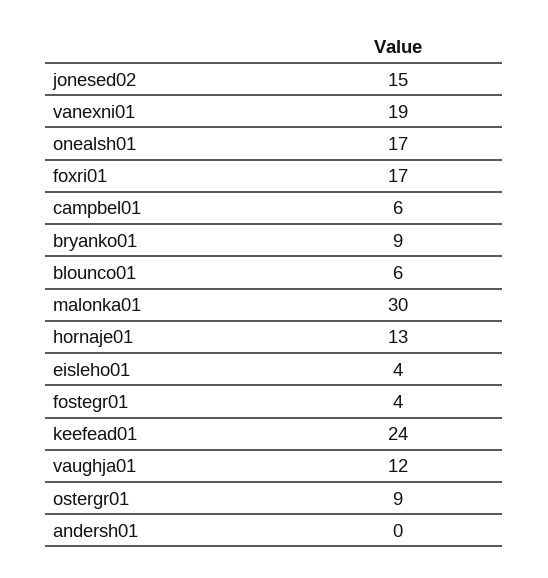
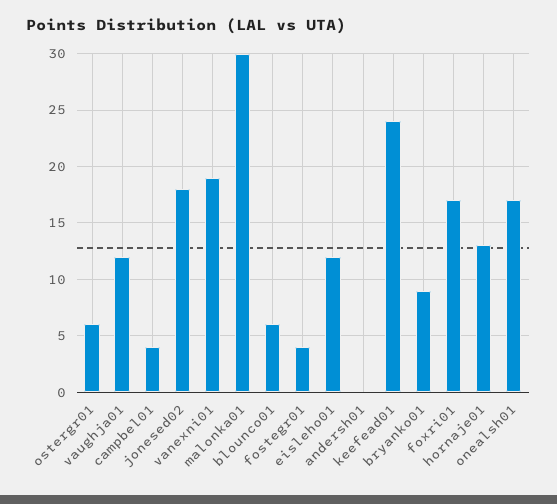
  {
-   "jonesed02": 15,
+   "jonesed02": 18,
    "vanexni01": 19,
    "onealsh01": 17,
    "foxri01": 17,
-   "campbel01": 6,
+   "campbel01": 4,
    "bryanko01": 9,
    "blounco01": 6,
    "malonka01": 30,
    "hornaje01": 13,
-   "eisleho01": 4,
+   "eisleho01": 12,
    "fostegr01": 4,
    "keefead01": 24,
    "vaughja01": 12,
-   "ostergr01": 9,
+   "ostergr01": 6,
    "andersh01": 0
  }

